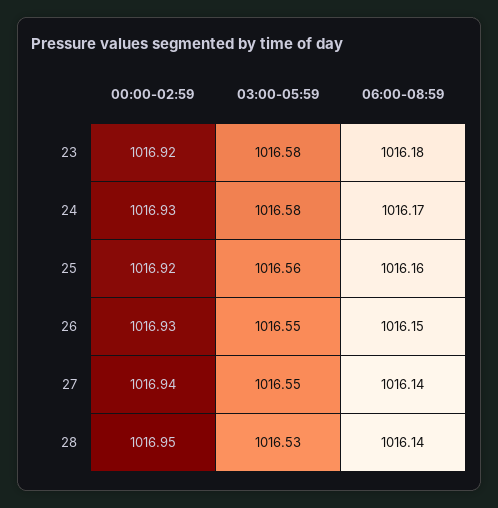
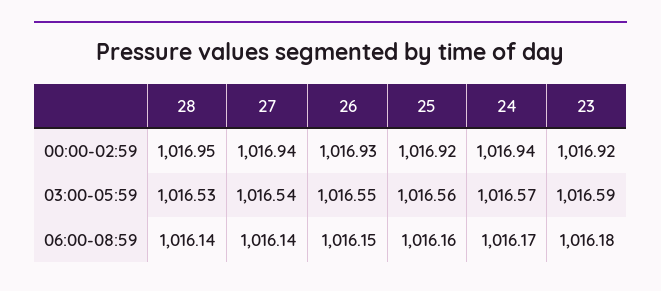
  {
    "00:00-02:59": {
      "23": 1016.92,
-     "24": 1016.93,
+     "24": 1016.94,
      "25": 1016.92,
      "26": 1016.93,
      "27": 1016.94,
      "28": 1016.95
    },
    "03:00-05:59": {
-     "23": 1016.58,
+     "23": 1016.59,
-     "24": 1016.58,
+     "24": 1016.57,
      "25": 1016.56,
      "26": 1016.55,
-     "27": 1016.55,
+     "27": 1016.54,
      "28": 1016.53
    },
    "06:00-08:59": {
      "23": 1016.18,
      "24": 1016.17,
      "25": 1016.16,
      "26": 1016.15,
      "27": 1016.14,
      "28": 1016.14
    }
  }

